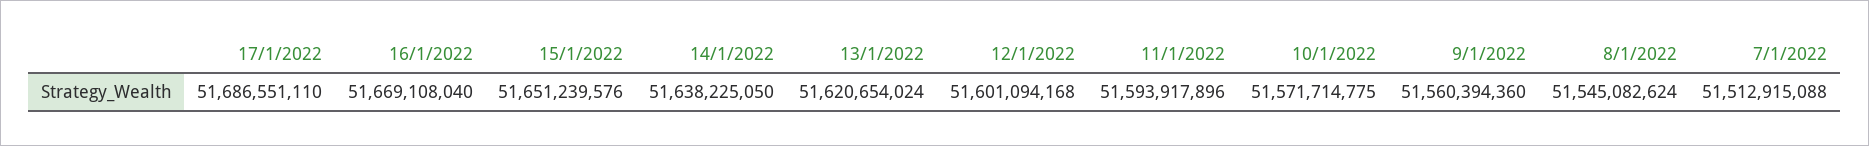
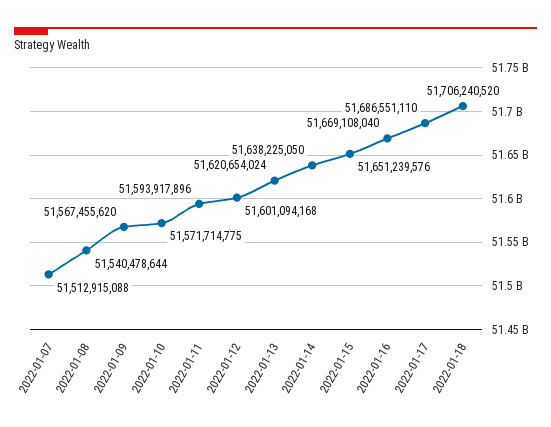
  {
    "17/1/2022": 51686551110,
    "16/1/2022": 51669108040,
    "15/1/2022": 51651239576,
    "14/1/2022": 51638225050,
    "13/1/2022": 51620654024,
    "12/1/2022": 51601094168,
    "11/1/2022": 51593917896,
    "10/1/2022": 51571714775,
-   "9/1/2022": 51560394360,
+   "9/1/2022": 51567455620,
-   "8/1/2022": 51545082624,
+   "8/1/2022": 51540478644,
-   "7/1/2022": 51512915088
+   "7/1/2022": 51512915088,
+   "2022-01-18": 51706240520
  }

